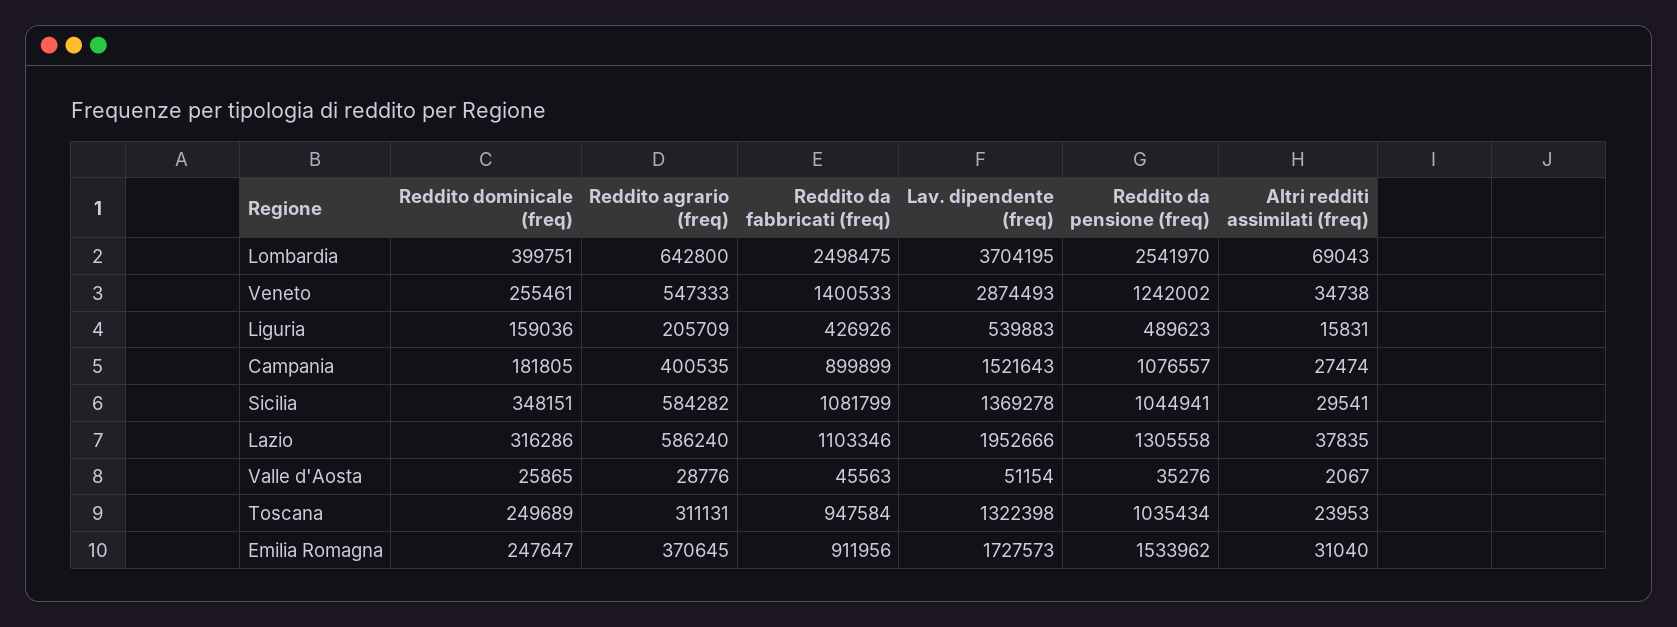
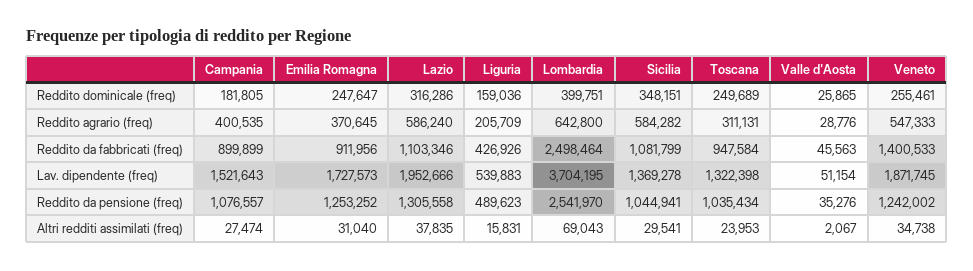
  {
    "Reddito dominicale (freq)": {
      "Lombardia": 399751,
      "Veneto": 255461,
      "Liguria": 159036,
      "Campania": 181805,
      "Sicilia": 348151,
      "Lazio": 316286,
      "Valle d'Aosta": 25865,
      "Toscana": 249689,
      "Emilia Romagna": 247647
    },
    "Reddito agrario (freq)": {
      "Lombardia": 642800,
      "Veneto": 547333,
      "Liguria": 205709,
      "Campania": 400535,
      "Sicilia": 584282,
      "Lazio": 586240,
      "Valle d'Aosta": 28776,
      "Toscana": 311131,
      "Emilia Romagna": 370645
    },
    "Reddito da fabbricati (freq)": {
-     "Lombardia": 2498475,
+     "Lombardia": 2498464,
      "Veneto": 1400533,
      "Liguria": 426926,
      "Campania": 899899,
      "Sicilia": 1081799,
      "Lazio": 1103346,
      "Valle d'Aosta": 45563,
      "Toscana": 947584,
      "Emilia Romagna": 911956
    },
    "Lav. dipendente (freq)": {
      "Lombardia": 3704195,
-     "Veneto": 2874493,
+     "Veneto": 1871745,
      "Liguria": 539883,
      "Campania": 1521643,
      "Sicilia": 1369278,
      "Lazio": 1952666,
      "Valle d'Aosta": 51154,
      "Toscana": 1322398,
      "Emilia Romagna": 1727573
    },
    "Reddito da pensione (freq)": {
      "Lombardia": 2541970,
      "Veneto": 1242002,
      "Liguria": 489623,
      "Campania": 1076557,
      "Sicilia": 1044941,
      "Lazio": 1305558,
      "Valle d'Aosta": 35276,
      "Toscana": 1035434,
-     "Emilia Romagna": 1533962
+     "Emilia Romagna": 1253252
    },
    "Altri redditi assimilati (freq)": {
      "Lombardia": 69043,
      "Veneto": 34738,
      "Liguria": 15831,
      "Campania": 27474,
      "Sicilia": 29541,
      "Lazio": 37835,
      "Valle d'Aosta": 2067,
      "Toscana": 23953,
      "Emilia Romagna": 31040
    }
  }

